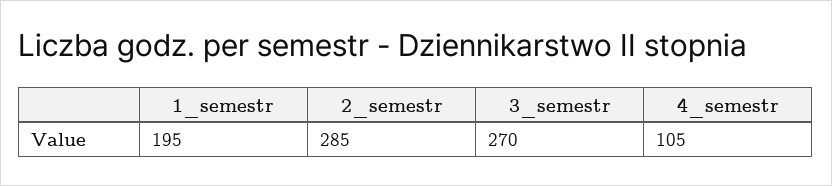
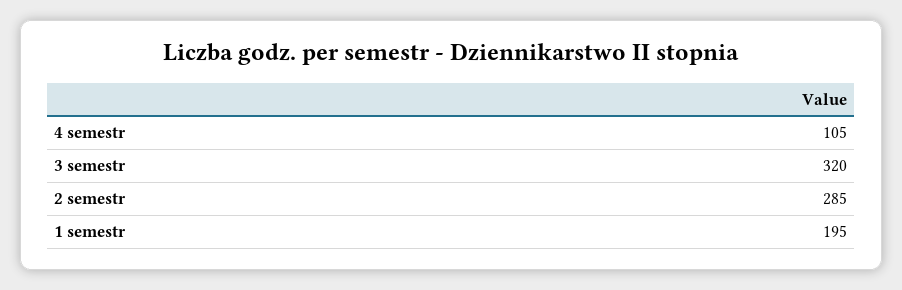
  {
    "1_semestr": 195,
    "2_semestr": 285,
-   "3_semestr": 270,
+   "3_semestr": 320,
    "4_semestr": 105
  }

